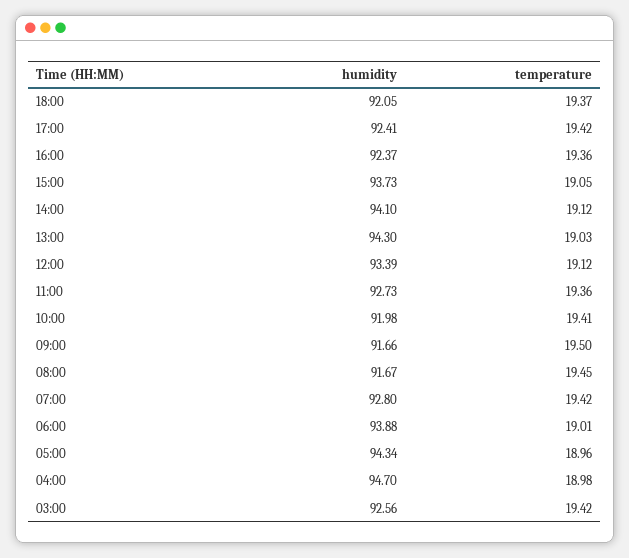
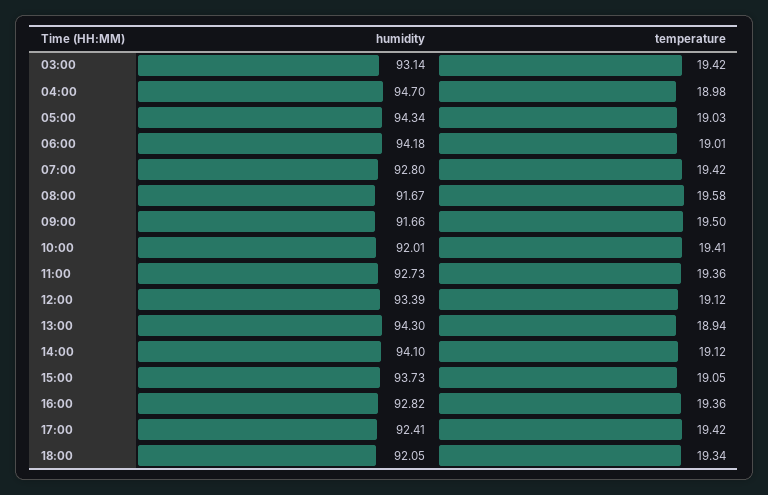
  {
    "humidity": {
      "18:00": 92.05,
      "17:00": 92.41,
-     "16:00": 92.37,
+     "16:00": 92.82,
      "15:00": 93.73,
      "14:00": 94.1,
      "13:00": 94.3,
      "12:00": 93.39,
      "11:00": 92.73,
-     "10:00": 91.98,
+     "10:00": 92.01,
      "09:00": 91.66,
      "08:00": 91.67,
      "07:00": 92.8,
-     "06:00": 93.88,
+     "06:00": 94.18,
      "05:00": 94.34,
      "04:00": 94.7,
-     "03:00": 92.56
+     "03:00": 93.14
    },
    "temperature": {
-     "18:00": 19.37,
+     "18:00": 19.34,
      "17:00": 19.42,
      "16:00": 19.36,
      "15:00": 19.05,
      "14:00": 19.12,
-     "13:00": 19.03,
+     "13:00": 18.94,
      "12:00": 19.12,
      "11:00": 19.36,
      "10:00": 19.41,
      "09:00": 19.5,
-     "08:00": 19.45,
+     "08:00": 19.58,
      "07:00": 19.42,
      "06:00": 19.01,
-     "05:00": 18.96,
+     "05:00": 19.03,
      "04:00": 18.98,
      "03:00": 19.42
    }
  }

